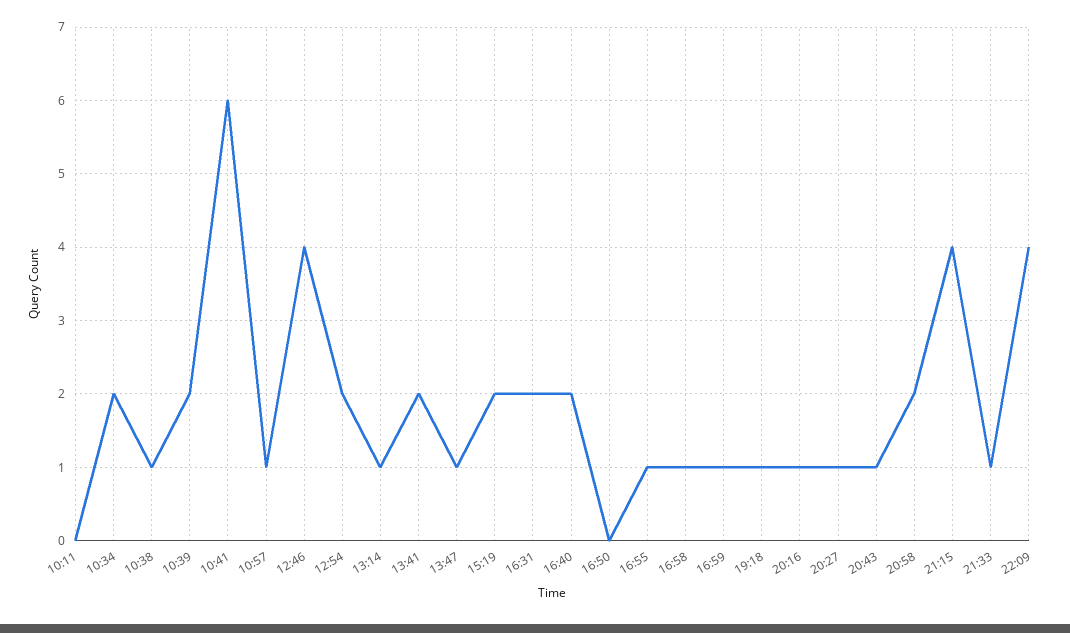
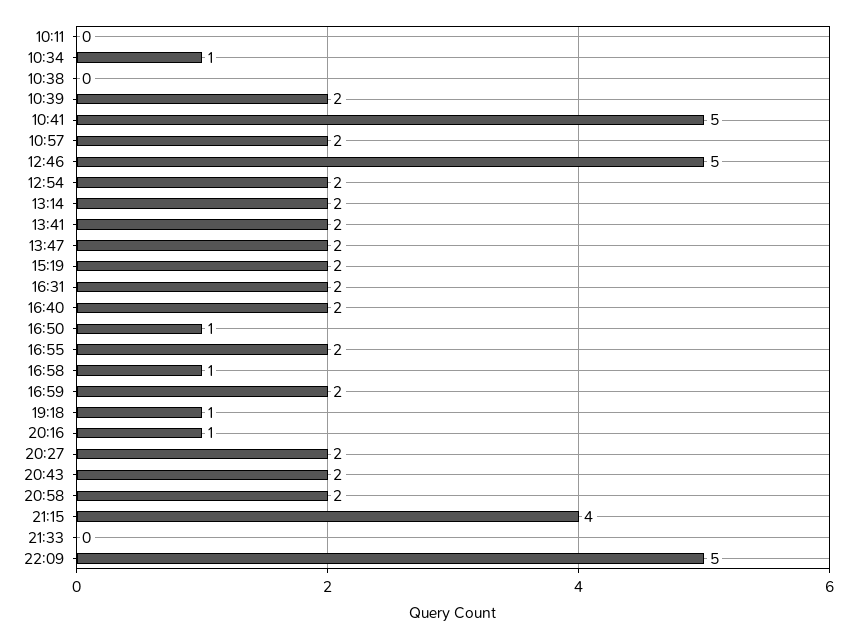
  {
    "10:11": 0,
-   "10:34": 2,
+   "10:34": 1,
-   "10:38": 1,
+   "10:38": 0,
    "10:39": 2,
-   "10:41": 6,
+   "10:41": 5,
-   "10:57": 1,
+   "10:57": 2,
-   "12:46": 4,
+   "12:46": 5,
    "12:54": 2,
-   "13:14": 1,
+   "13:14": 2,
    "13:41": 2,
-   "13:47": 1,
+   "13:47": 2,
    "15:19": 2,
    "16:31": 2,
    "16:40": 2,
-   "16:50": 0,
+   "16:50": 1,
-   "16:55": 1,
+   "16:55": 2,
    "16:58": 1,
-   "16:59": 1,
+   "16:59": 2,
    "19:18": 1,
    "20:16": 1,
-   "20:27": 1,
+   "20:27": 2,
-   "20:43": 1,
+   "20:43": 2,
    "20:58": 2,
    "21:15": 4,
-   "21:33": 1,
+   "21:33": 0,
-   "22:09": 4
+   "22:09": 5
  }

